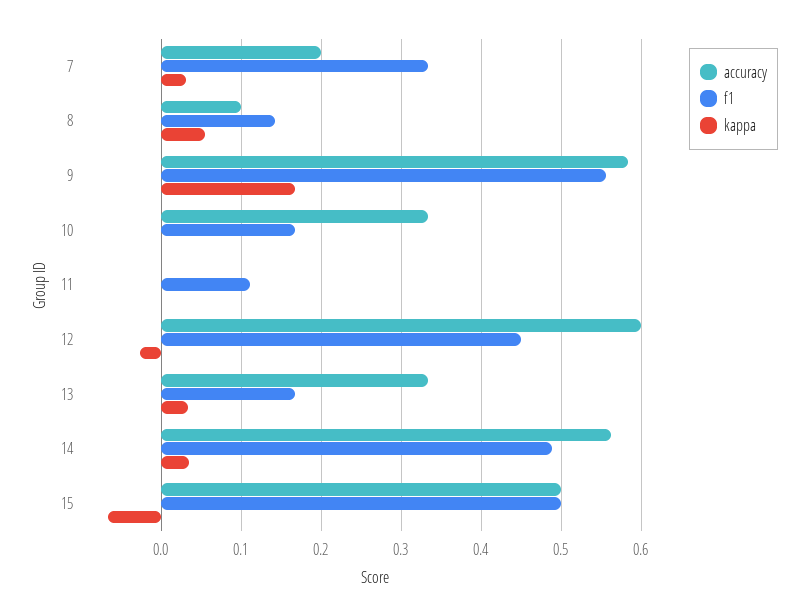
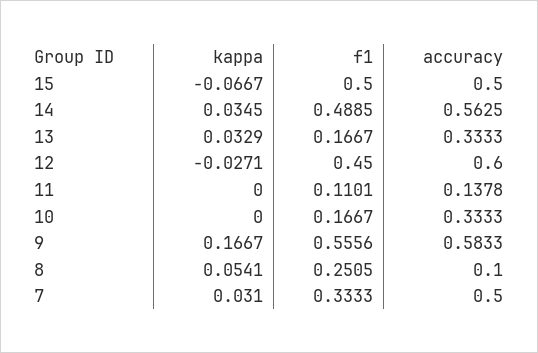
  {
    "accuracy": {
-     "7": 0.2,
+     "7": 0.5,
      "8": 0.1,
      "9": 0.5833,
      "10": 0.3333,
-     "11": 0,
+     "11": 0.1378,
      "12": 0.6,
      "13": 0.3333,
      "14": 0.5625,
      "15": 0.5
    },
    "f1": {
      "7": 0.3333,
-     "8": 0.14,
+     "8": 0.2505,
      "9": 0.5556,
      "10": 0.1667,
      "11": 0.1101,
      "12": 0.45,
      "13": 0.1667,
      "14": 0.4885,
      "15": 0.5
    },
    "kappa": {
      "7": 0.031,
      "8": 0.0541,
      "9": 0.1667,
      "10": 0,
      "11": 0,
      "12": -0.0271,
      "13": 0.0329,
      "14": 0.0345,
      "15": -0.0667
    }
  }

